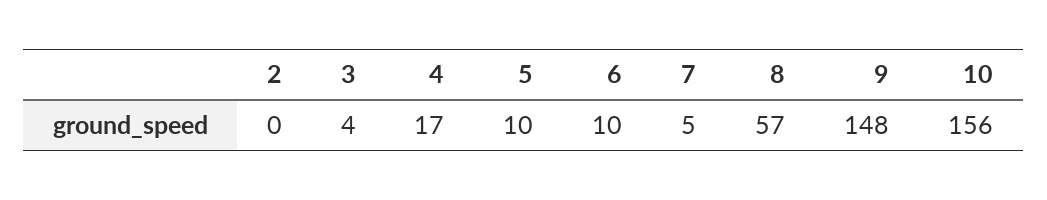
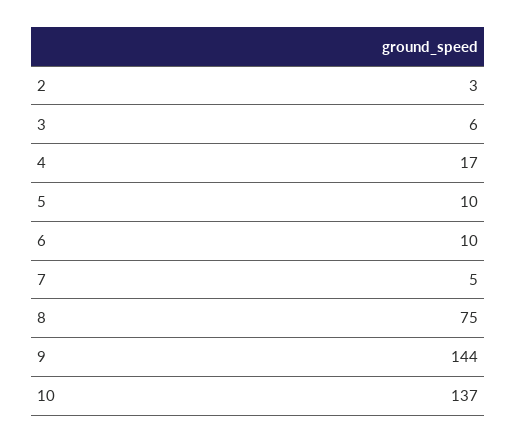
  {
-   "2": 0,
+   "2": 3,
-   "3": 4,
+   "3": 6,
    "4": 17,
    "5": 10,
    "6": 10,
    "7": 5,
-   "8": 57,
+   "8": 75,
-   "9": 148,
+   "9": 144,
-   "10": 156
+   "10": 137
  }

